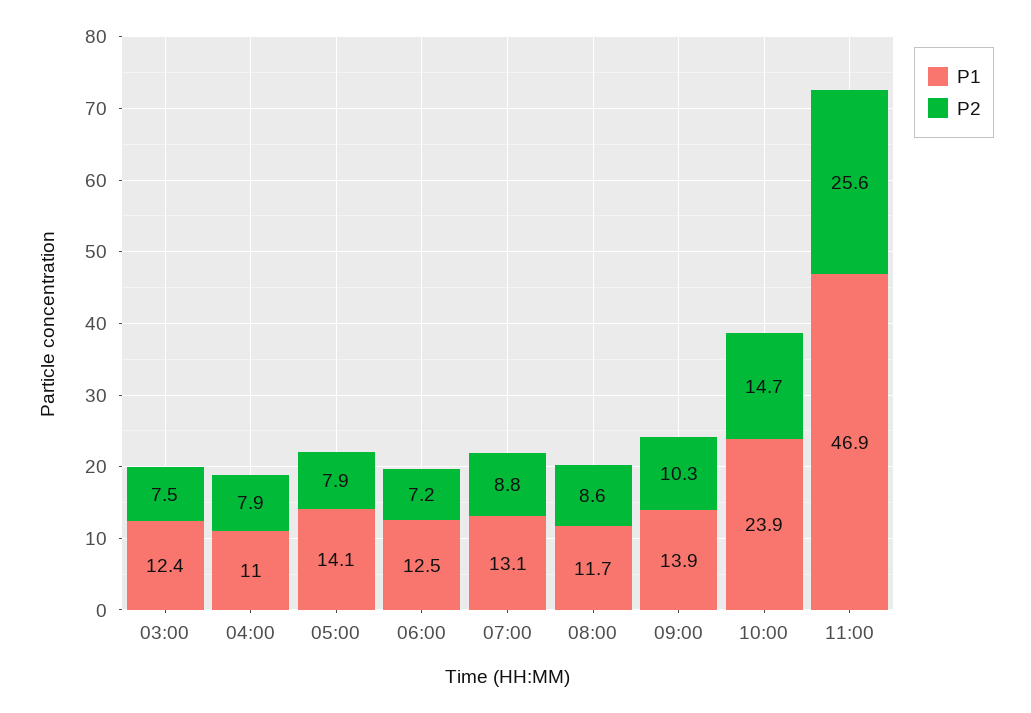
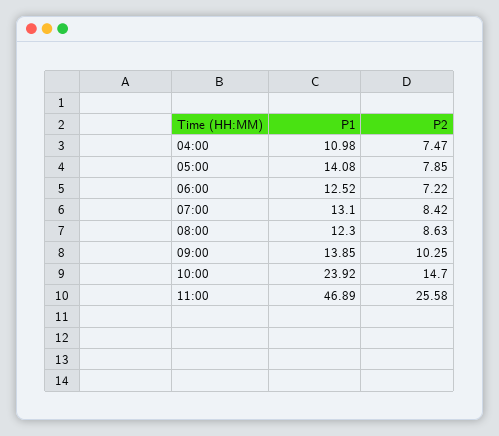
  {
    "P1": {
-     "03:00": 12.4,
      "04:00": 10.98,
      "05:00": 14.08,
      "06:00": 12.52,
      "07:00": 13.1,
-     "08:00": 11.7,
+     "08:00": 12.3,
      "09:00": 13.85,
      "10:00": 23.92,
      "11:00": 46.89
    },
    "P2": {
-     "03:00": 7.5,
-     "04:00": 7.9,
+     "04:00": 7.47,
      "05:00": 7.85,
      "06:00": 7.22,
-     "07:00": 8.8,
+     "07:00": 8.42,
      "08:00": 8.63,
      "09:00": 10.25,
      "10:00": 14.7,
      "11:00": 25.58
    }
  }

